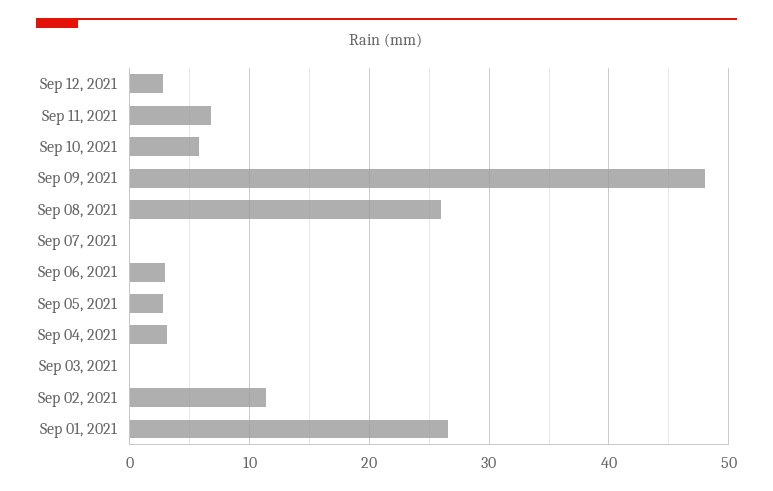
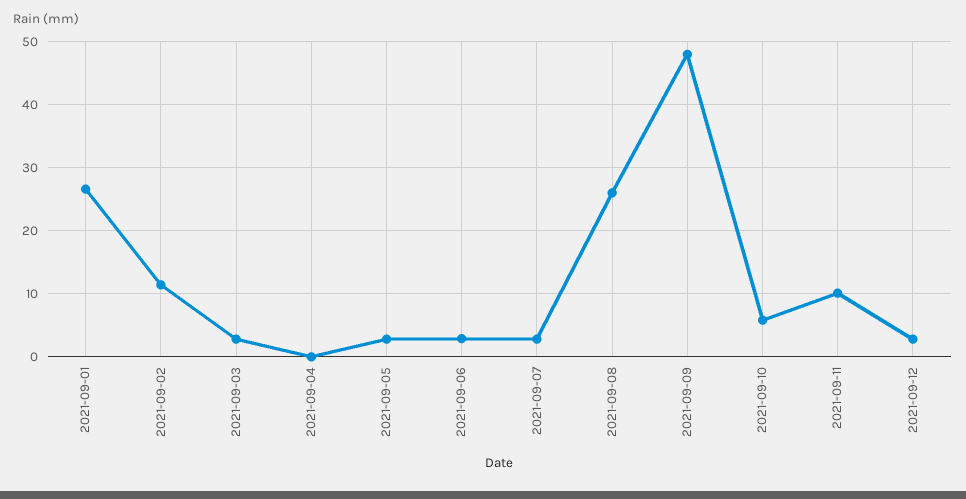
  {
    "Sep 12, 2021": 3,
-   "Sep 11, 2021": 7,
+   "Sep 11, 2021": 10,
    "Sep 10, 2021": 6,
    "Sep 09, 2021": 48,
    "Sep 08, 2021": 26,
-   "Sep 07, 2021": 0,
+   "Sep 07, 2021": 3,
    "Sep 06, 2021": 3,
    "Sep 05, 2021": 3,
-   "Sep 04, 2021": 3,
+   "Sep 04, 2021": 0,
-   "Sep 03, 2021": 0,
+   "Sep 03, 2021": 3,
    "Sep 02, 2021": 11,
    "Sep 01, 2021": 27
  }

